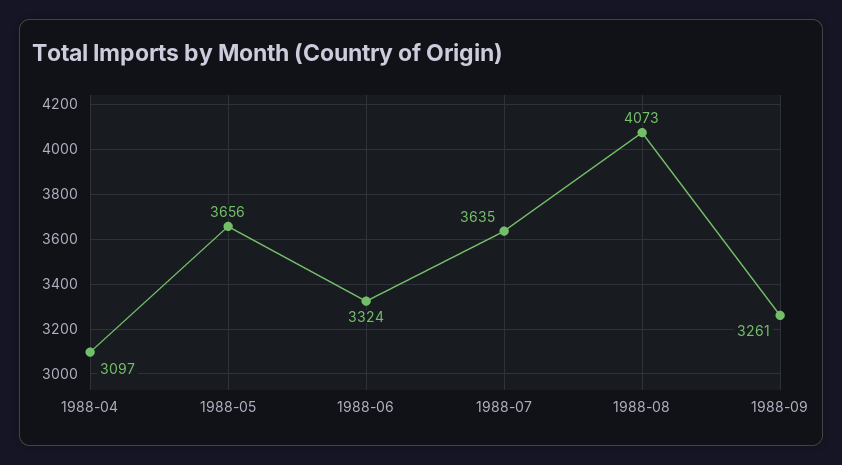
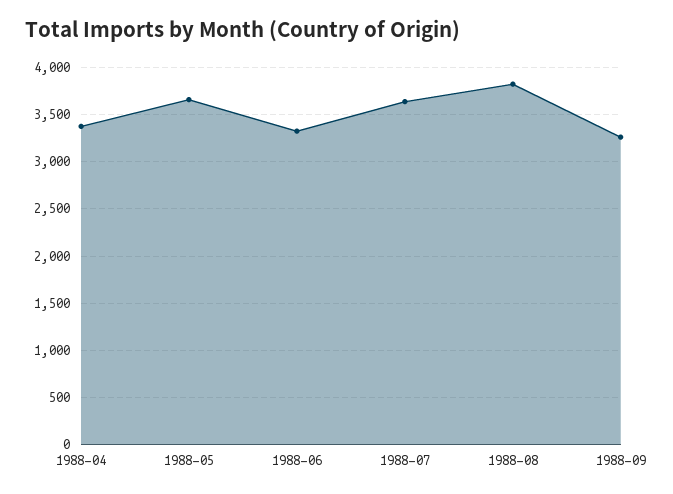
  {
-   "1988-04": 3097,
+   "1988-04": 3400,
    "1988-05": 3656,
    "1988-06": 3324,
    "1988-07": 3635,
-   "1988-08": 4073,
+   "1988-08": 3800,
    "1988-09": 3261
  }

